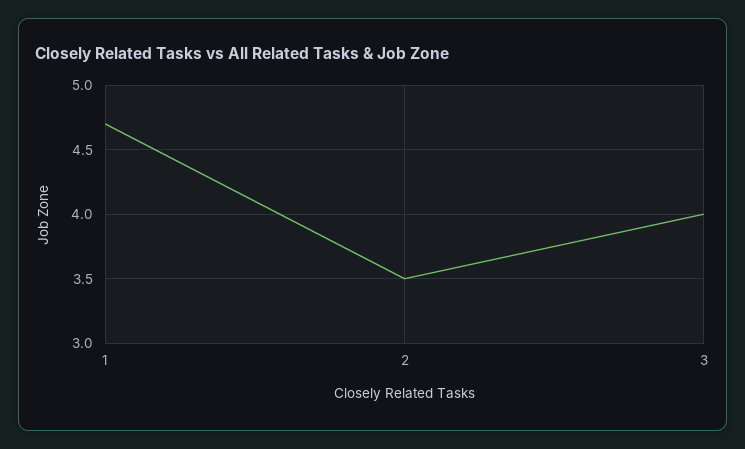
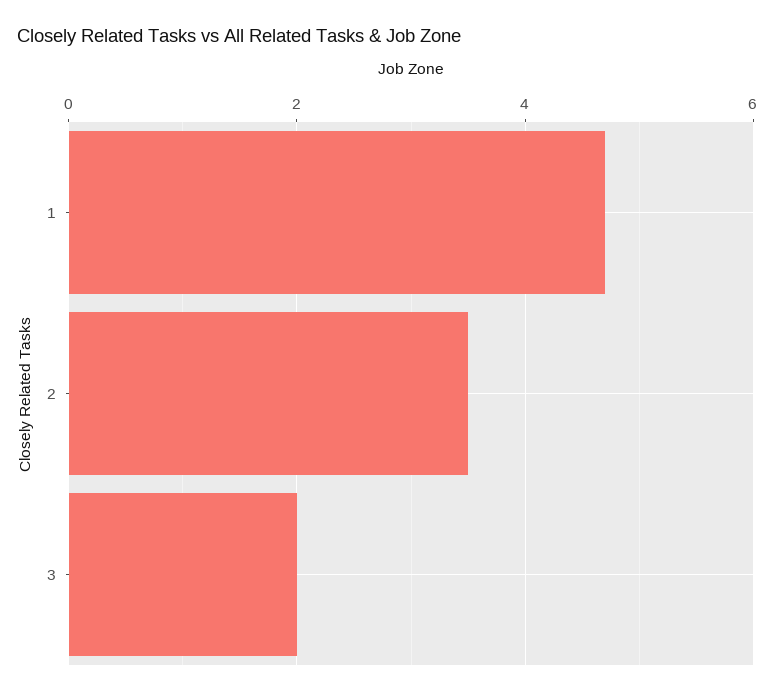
  {
    "1": 4.7,
    "2": 3.5,
-   "3": 4
+   "3": 2
  }

